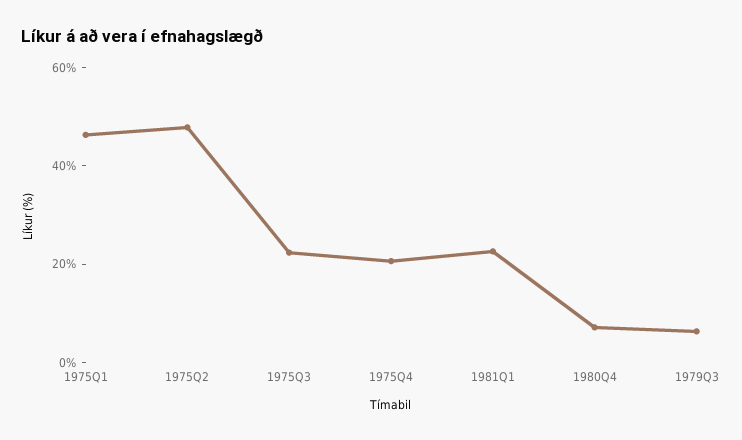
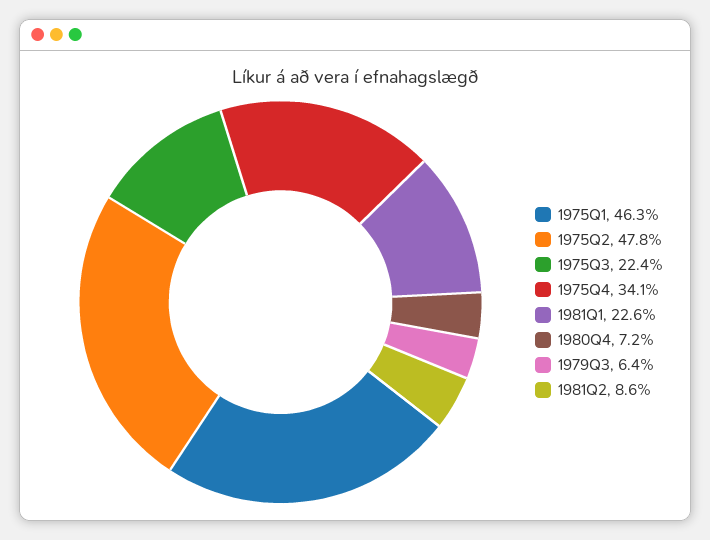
  {
    "1975Q1": 46.3,
    "1975Q2": 47.8,
    "1975Q3": 22.4,
-   "1975Q4": 20,
+   "1975Q4": 34.1,
    "1981Q1": 22.6,
    "1980Q4": 7.2,
-   "1979Q3": 6.4
+   "1979Q3": 6.4,
+   "1981Q2": 8.6
  }

